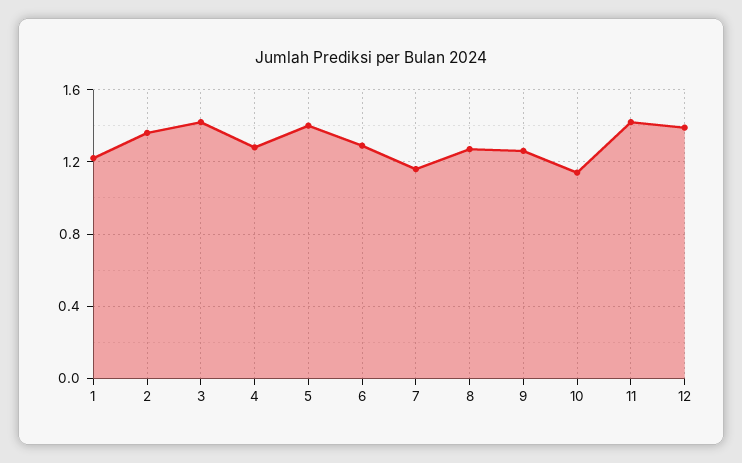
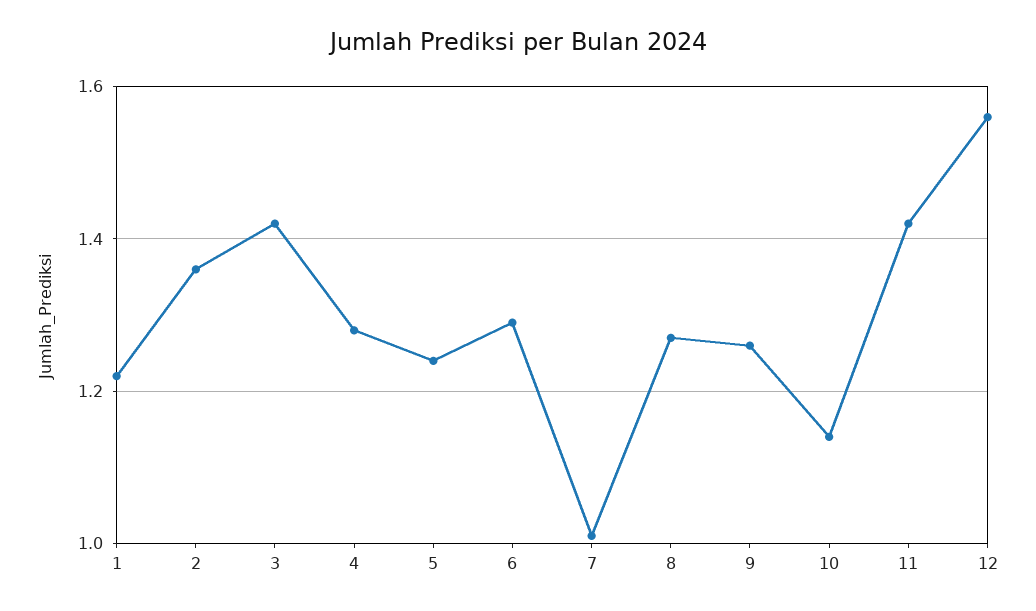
  {
    "1": 1.2,
    "2": 1.35,
    "3": 1.4,
    "4": 1.3,
-   "5": 1.4,
+   "5": 1.25,
    "6": 1.3,
-   "7": 1.15,
+   "7": 1,
    "8": 1.25,
    "9": 1.25,
    "10": 1.15,
    "11": 1.4,
-   "12": 1.4
+   "12": 1.55
  }

